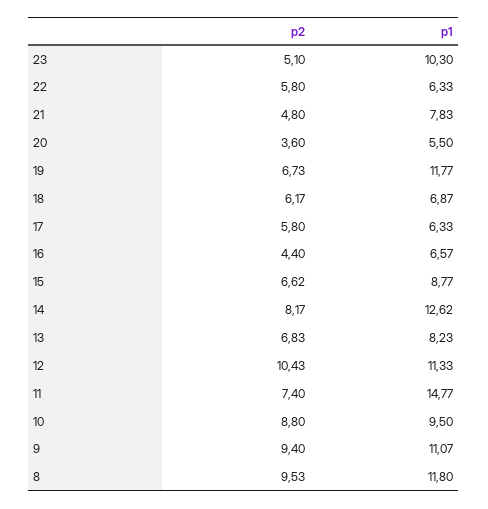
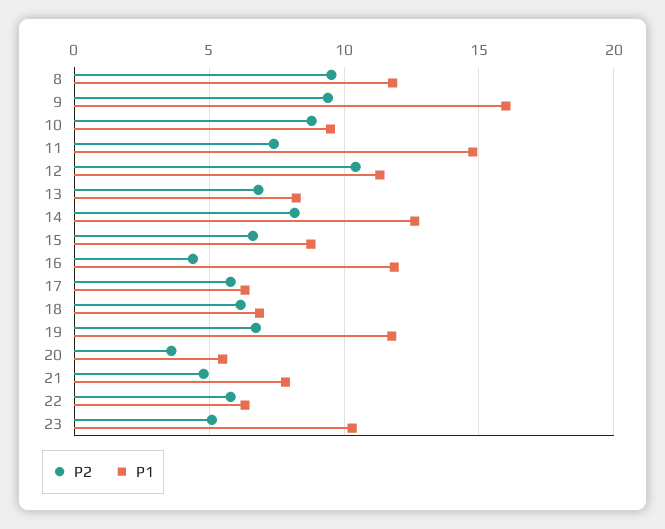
  {
    "p2": {
      "23": 5.1,
      "22": 5.8,
      "21": 4.8,
      "20": 3.6,
      "19": 6.73,
      "18": 6.17,
      "17": 5.8,
      "16": 4.4,
      "15": 6.62,
      "14": 8.17,
      "13": 6.83,
      "12": 10.43,
      "11": 7.4,
      "10": 8.8,
      "9": 9.4,
      "8": 9.53
    },
    "p1": {
      "23": 10.3,
      "22": 6.33,
      "21": 7.83,
      "20": 5.5,
      "19": 11.77,
      "18": 6.87,
      "17": 6.33,
-     "16": 6.57,
+     "16": 12,
      "15": 8.77,
      "14": 12.62,
      "13": 8.23,
      "12": 11.33,
      "11": 14.77,
      "10": 9.5,
-     "9": 11.07,
+     "9": 16,
      "8": 11.8
    }
  }

